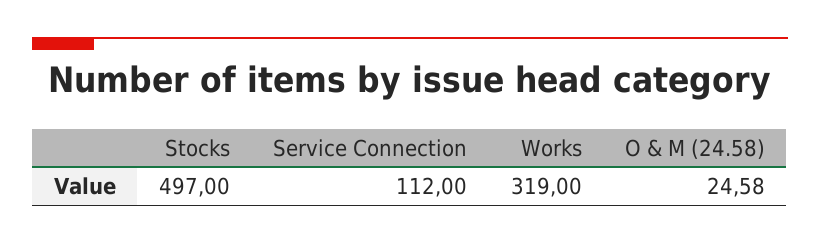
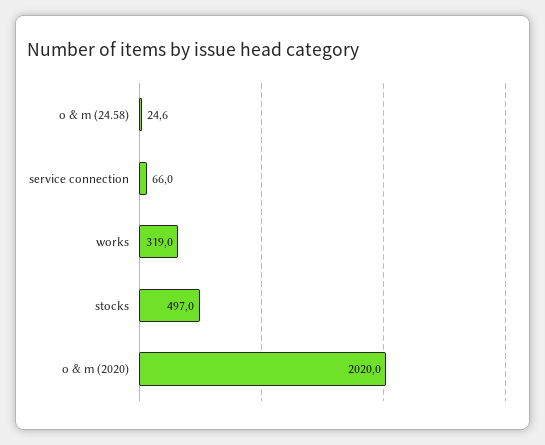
  {
    "Stocks": 497,
-   "Service Connection": 112,
+   "Service Connection": 66,
    "Works": 319,
-   "O & M (24.58)": 24.58
+   "O & M (24.58)": 24.58,
+   "o & m (2020)": 2020
  }

